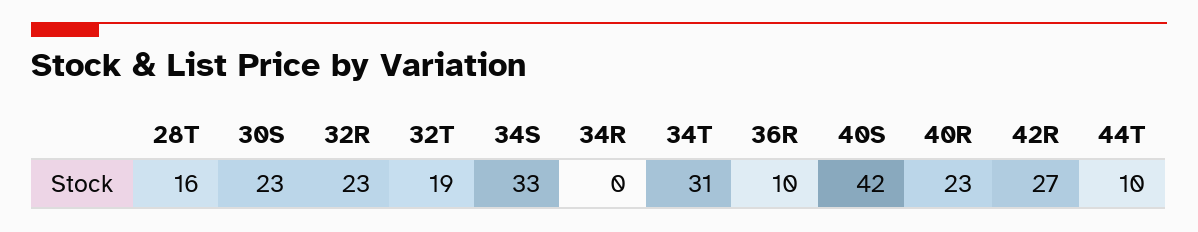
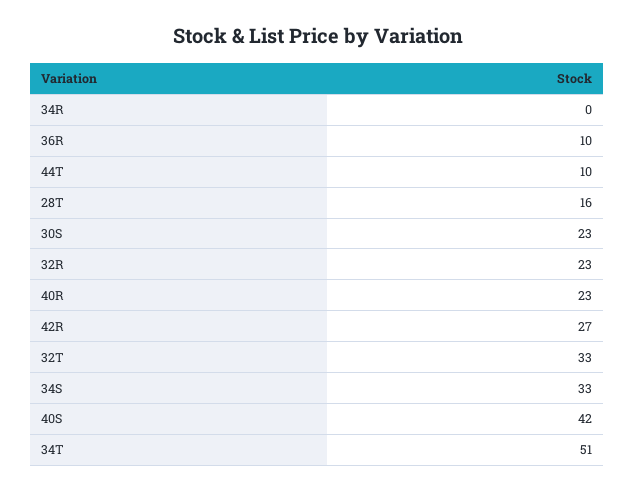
  {
    "28T": 16,
    "30S": 23,
    "32R": 23,
-   "32T": 19,
+   "32T": 33,
    "34S": 33,
    "34R": 0,
-   "34T": 31,
+   "34T": 51,
    "36R": 10,
    "40S": 42,
    "40R": 23,
    "42R": 27,
    "44T": 10
  }

